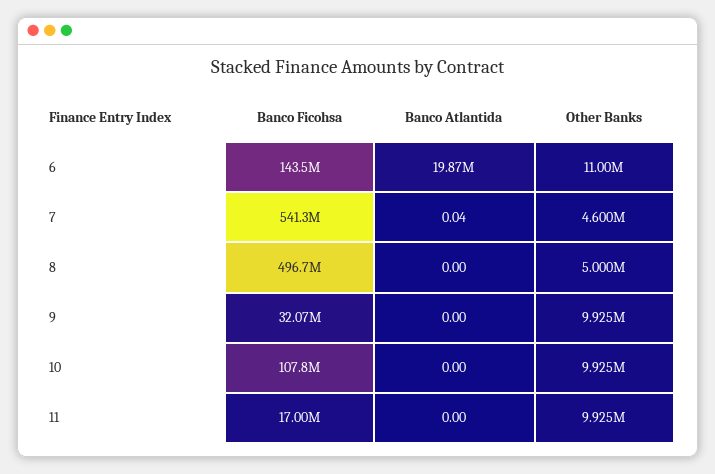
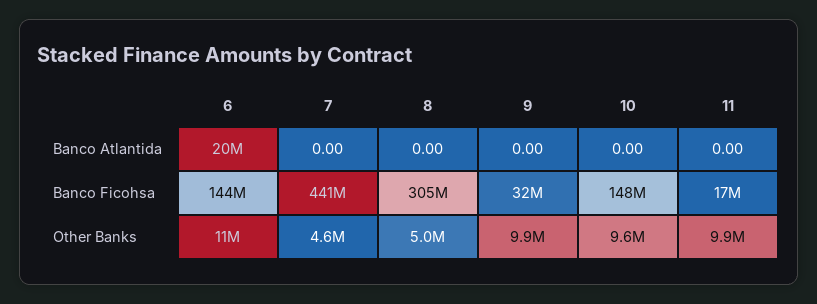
  {
    "Banco Ficohsa": {
      "6": 143500000,
-     "7": 541300000,
+     "7": 441000000,
-     "8": 496700000,
+     "8": 305000000,
      "9": 32070000,
-     "10": 107800000,
+     "10": 148000000,
      "11": 17000000
    },
    "Banco Atlantida": {
      "6": 19870000,
-     "7": 0.04,
+     "7": 0,
      "8": 0,
      "9": 0,
      "10": 0,
      "11": 0
    },
    "Other Banks": {
      "6": 11000000,
      "7": 4600000,
      "8": 5000000,
      "9": 9925000,
-     "10": 9925000,
+     "10": 9600000,
      "11": 9925000
    }
  }

